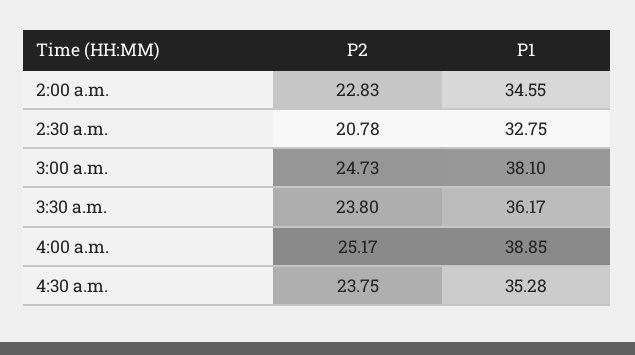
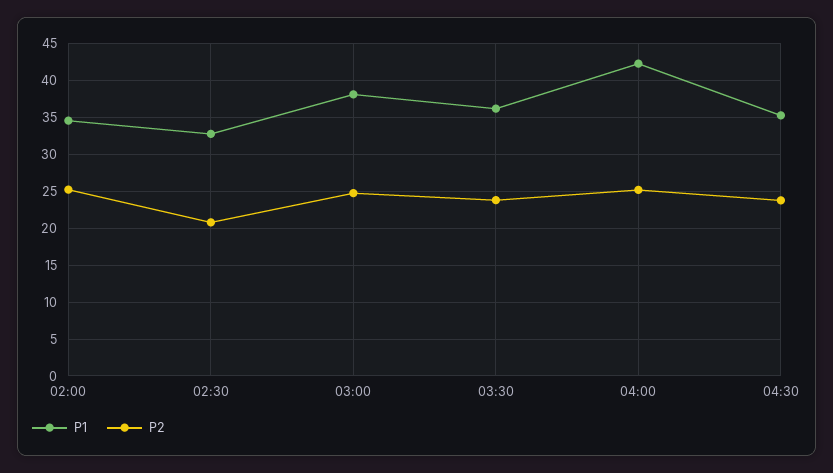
  {
    "P2": {
-     "2:00 a.m.": 22.83,
+     "2:00 a.m.": 25,
      "2:30 a.m.": 20.78,
      "3:00 a.m.": 24.73,
      "3:30 a.m.": 23.8,
      "4:00 a.m.": 25.17,
      "4:30 a.m.": 23.75
    },
    "P1": {
      "2:00 a.m.": 34.55,
      "2:30 a.m.": 32.75,
      "3:00 a.m.": 38.1,
      "3:30 a.m.": 36.17,
-     "4:00 a.m.": 38.85,
+     "4:00 a.m.": 42,
      "4:30 a.m.": 35.28
    }
  }

